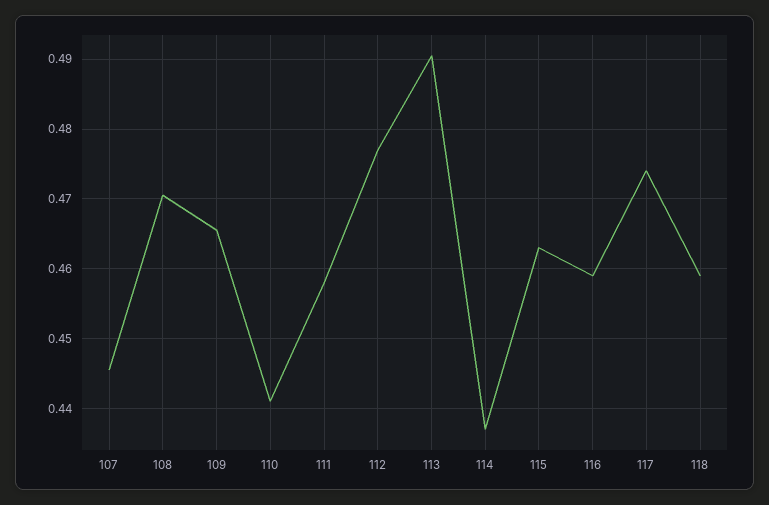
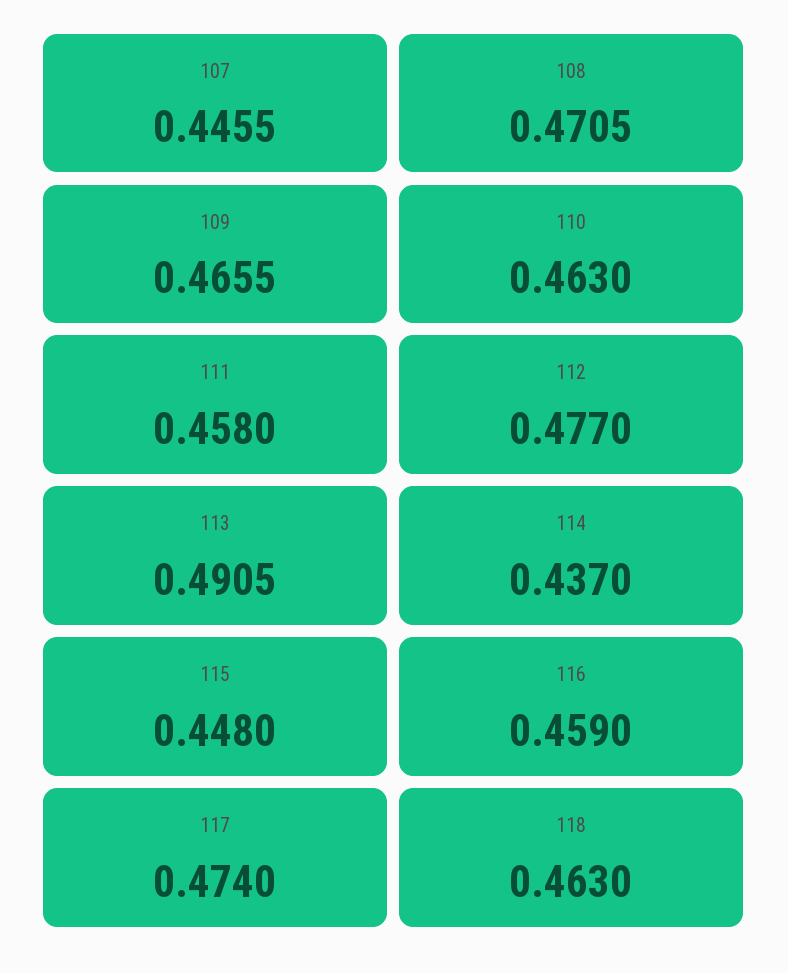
  {
    "107": 0.4455,
    "108": 0.4705,
    "109": 0.4655,
-   "110": 0.441,
+   "110": 0.463,
    "111": 0.458,
    "112": 0.477,
    "113": 0.4905,
    "114": 0.437,
-   "115": 0.463,
+   "115": 0.448,
    "116": 0.459,
    "117": 0.474,
-   "118": 0.459
+   "118": 0.463
  }

